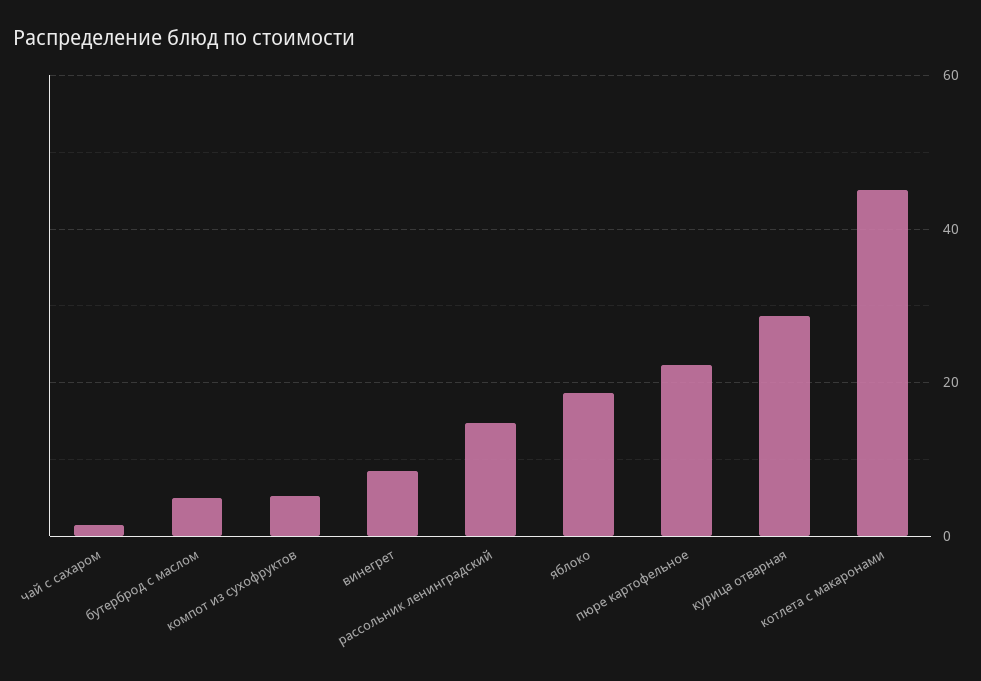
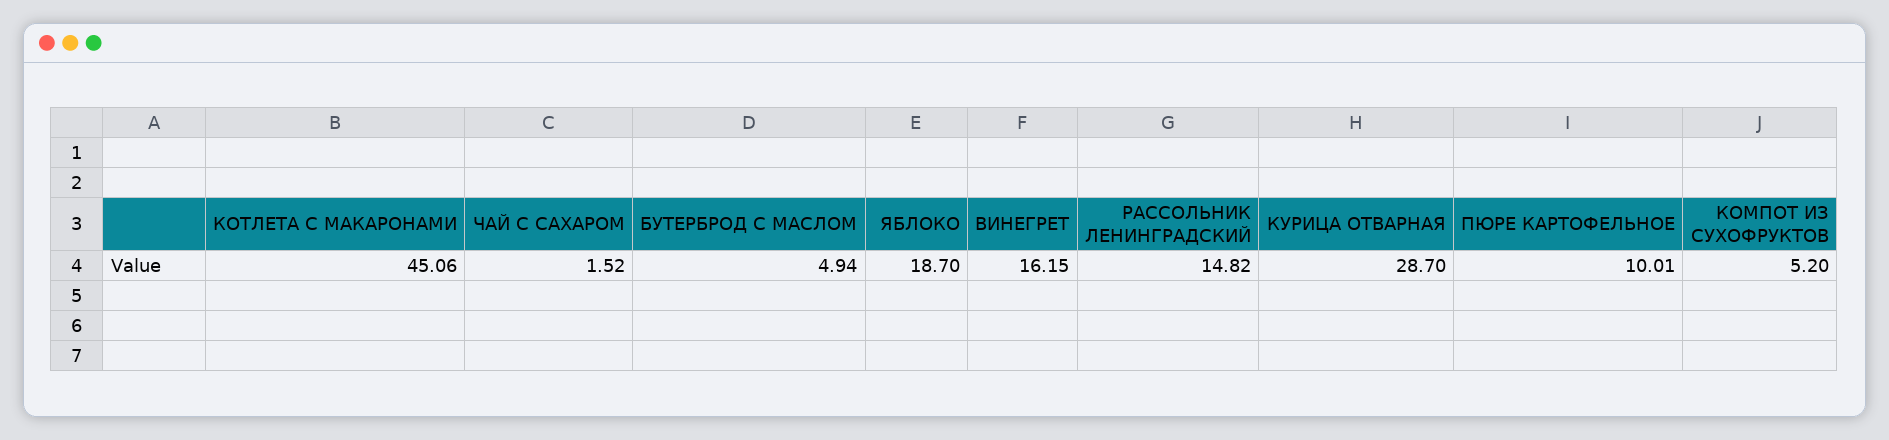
  {
    "чай с сахаром": 1.52,
    "бутерброд с маслом": 4.94,
    "компот из сухофруктов": 5.2,
-   "винегрет": 8,
+   "винегрет": 16.15,
    "рассольник ленинградский": 14.82,
    "яблоко": 18.7,
-   "пюре картофельное": 22,
+   "пюре картофельное": 10.01,
    "курица отварная": 28.7,
    "котлета с макаронами": 45.06
  }

